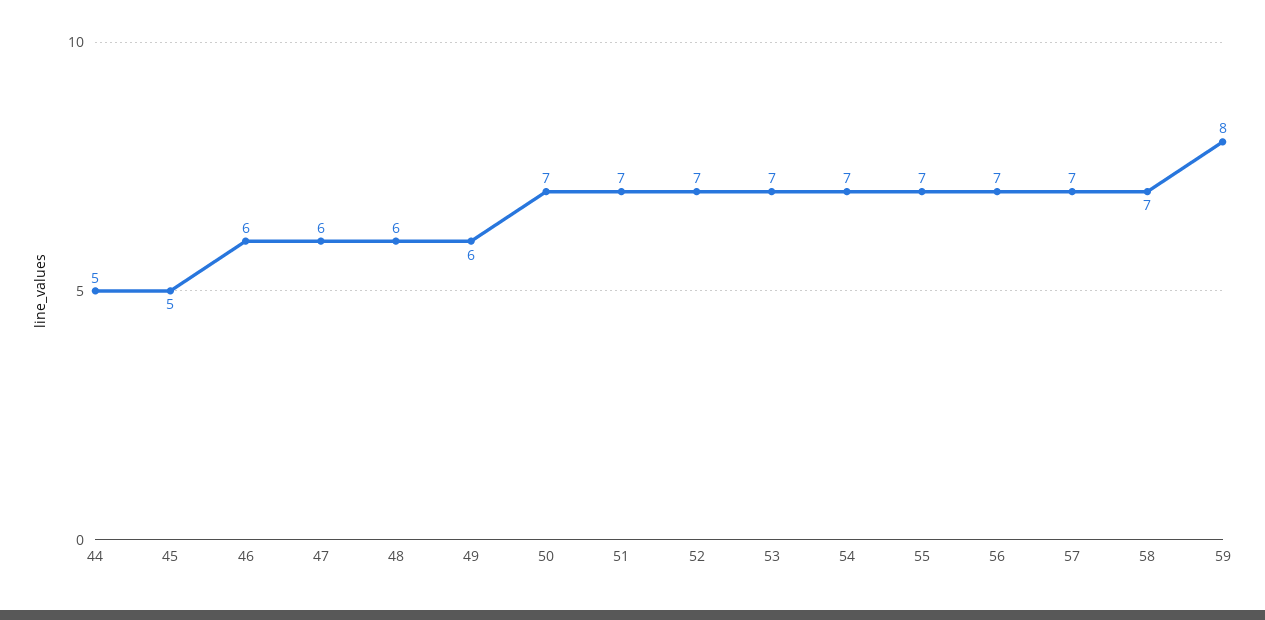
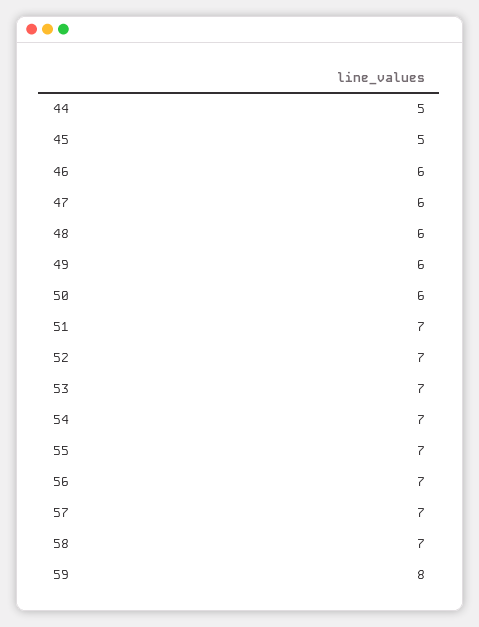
  {
    "44": 5,
    "45": 5,
    "46": 6,
    "47": 6,
    "48": 6,
    "49": 6,
-   "50": 7,
+   "50": 6,
    "51": 7,
    "52": 7,
    "53": 7,
    "54": 7,
    "55": 7,
    "56": 7,
    "57": 7,
    "58": 7,
    "59": 8
  }

